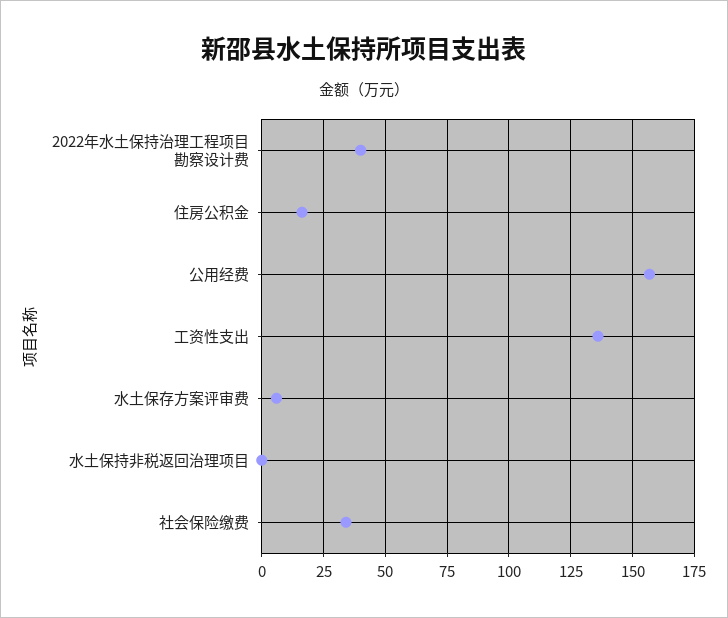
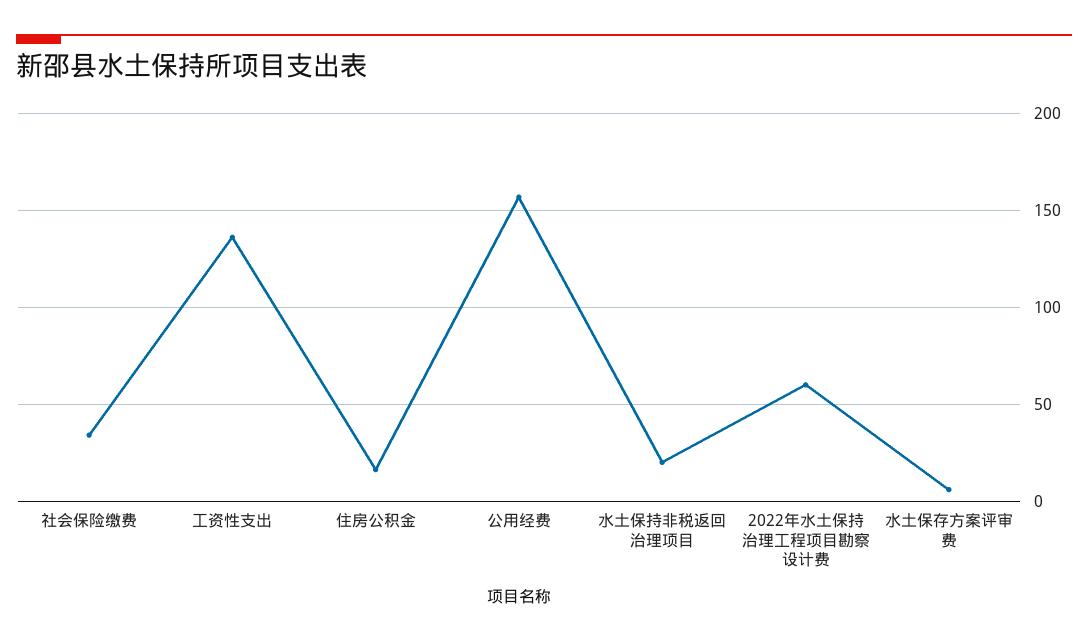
  {
-   "2022年水土保持治理工程项目勘察设计费": 40,
+   "2022年水土保持治理工程项目勘察设计费": 60,
    "住房公积金": 17.5,
    "公用经费": 157.5,
    "工资性支出": 135,
    "水土保存方案评审费": 5,
-   "水土保持非税返回治理项目": 0,
+   "水土保持非税返回治理项目": 20,
    "社会保险缴费": 35
  }

